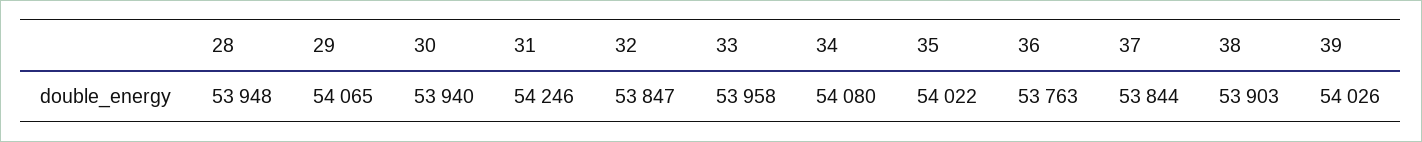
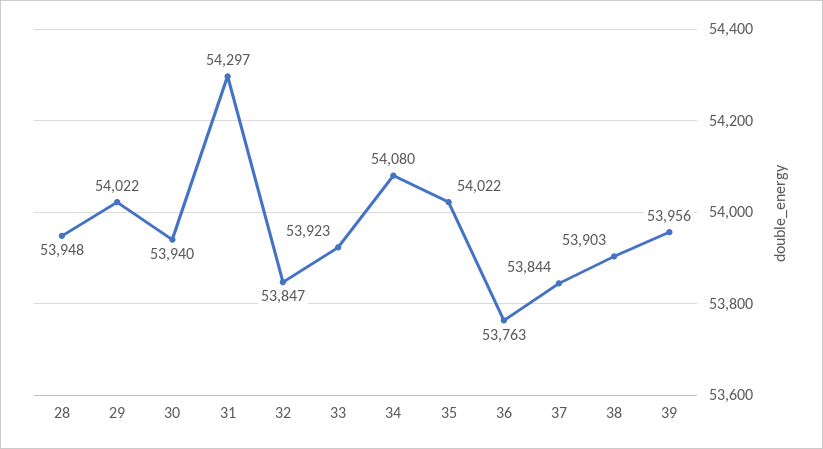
  {
    "28": 53948,
-   "29": 54065,
+   "29": 54022,
    "30": 53940,
-   "31": 54246,
+   "31": 54297,
    "32": 53847,
-   "33": 53958,
+   "33": 53923,
    "34": 54080,
    "35": 54022,
    "36": 53763,
    "37": 53844,
    "38": 53903,
-   "39": 54026
+   "39": 53956
  }

